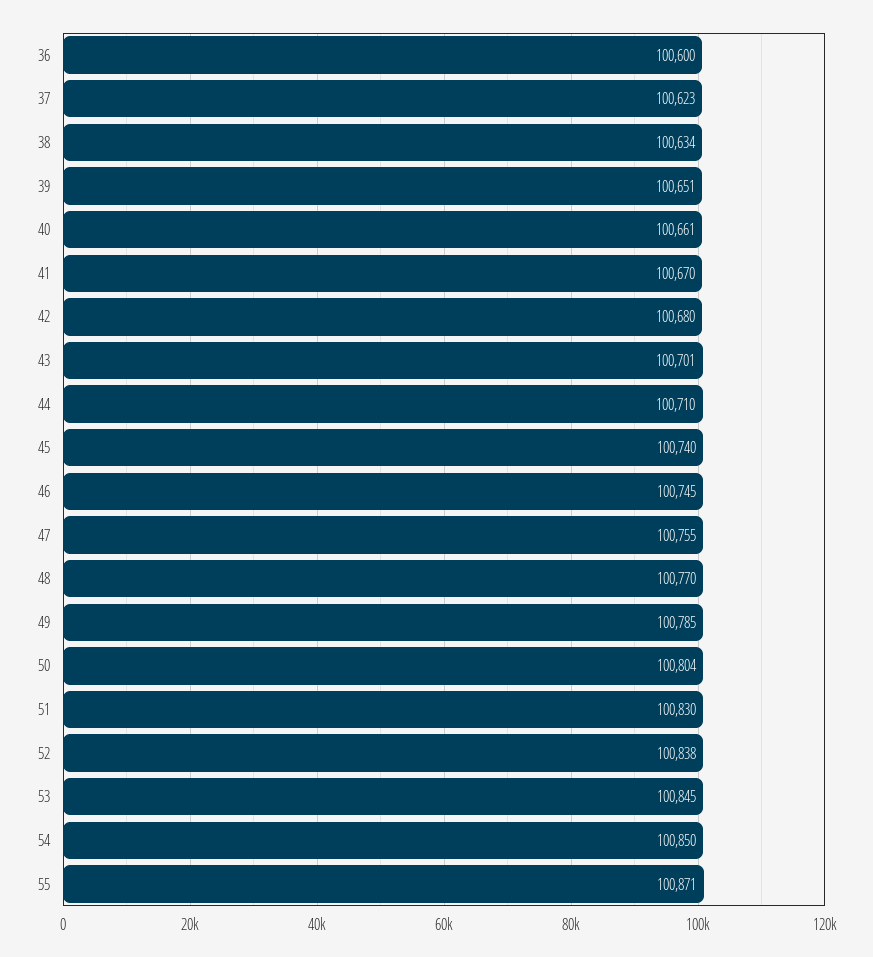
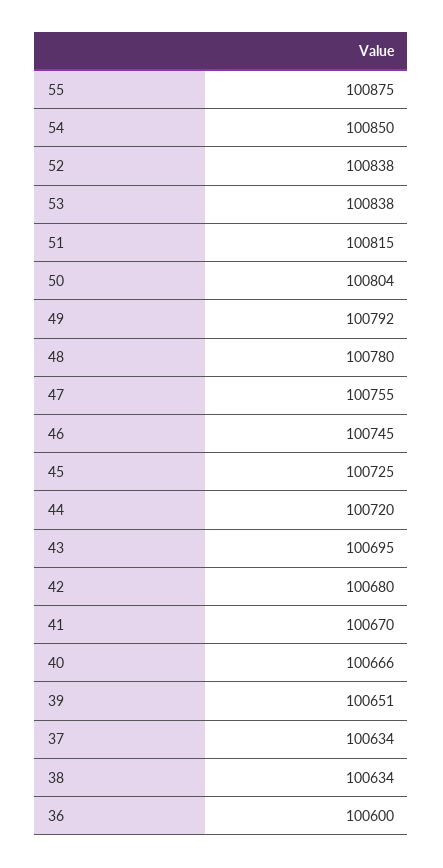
  {
    "36": 100600,
-   "37": 100623,
+   "37": 100634,
    "38": 100634,
    "39": 100651,
-   "40": 100661,
+   "40": 100666,
    "41": 100670,
    "42": 100680,
-   "43": 100701,
+   "43": 100695,
-   "44": 100710,
+   "44": 100720,
-   "45": 100740,
+   "45": 100725,
    "46": 100745,
    "47": 100755,
-   "48": 100770,
+   "48": 100780,
-   "49": 100785,
+   "49": 100792,
    "50": 100804,
-   "51": 100830,
+   "51": 100815,
    "52": 100838,
-   "53": 100845,
+   "53": 100838,
    "54": 100850,
-   "55": 100871
+   "55": 100875
  }

